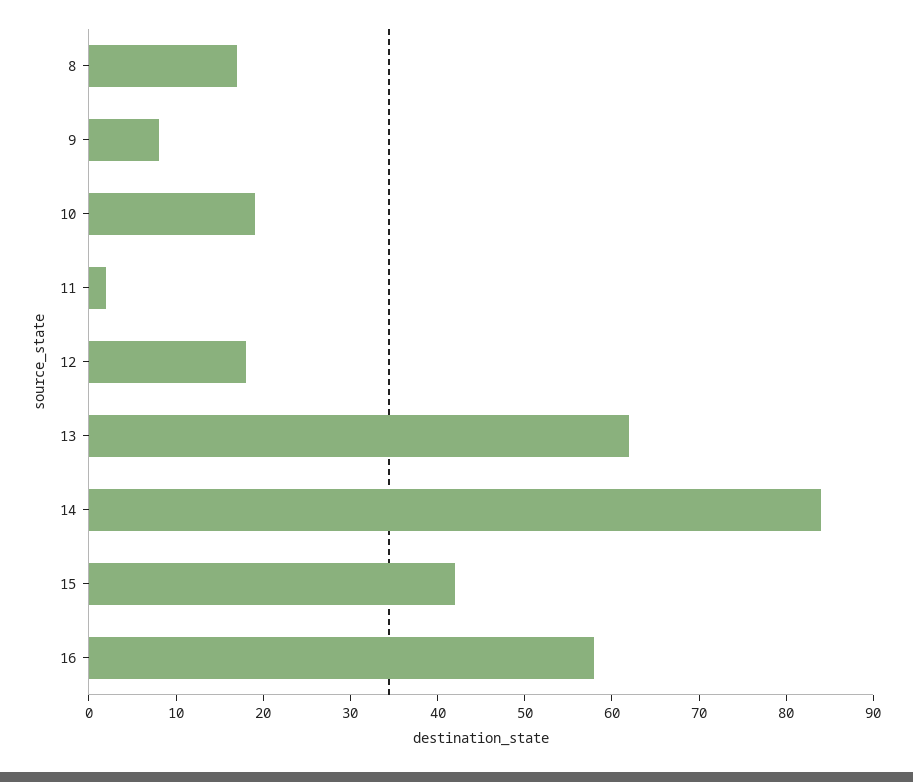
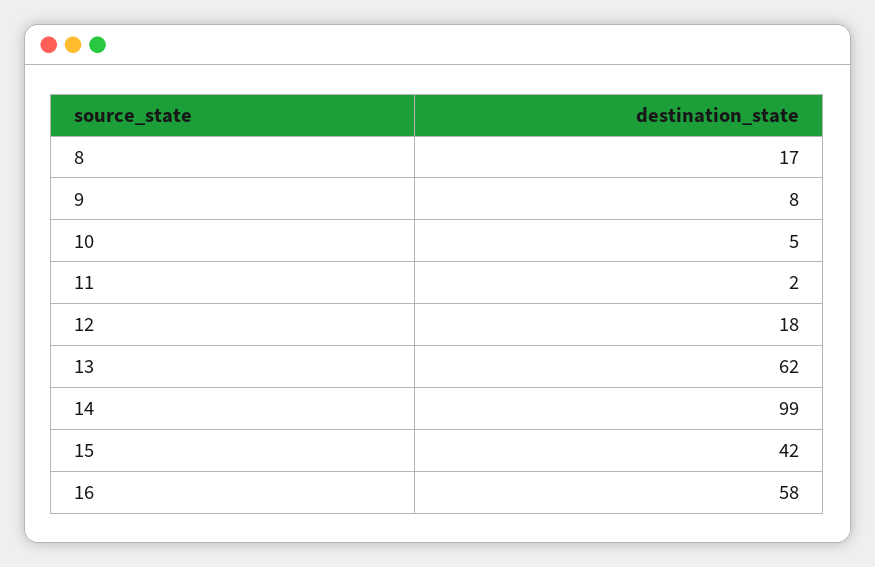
  {
    "8": 17,
    "9": 8,
-   "10": 19,
+   "10": 5,
    "11": 2,
    "12": 18,
    "13": 62,
-   "14": 84,
+   "14": 99,
    "15": 42,
    "16": 58
  }

